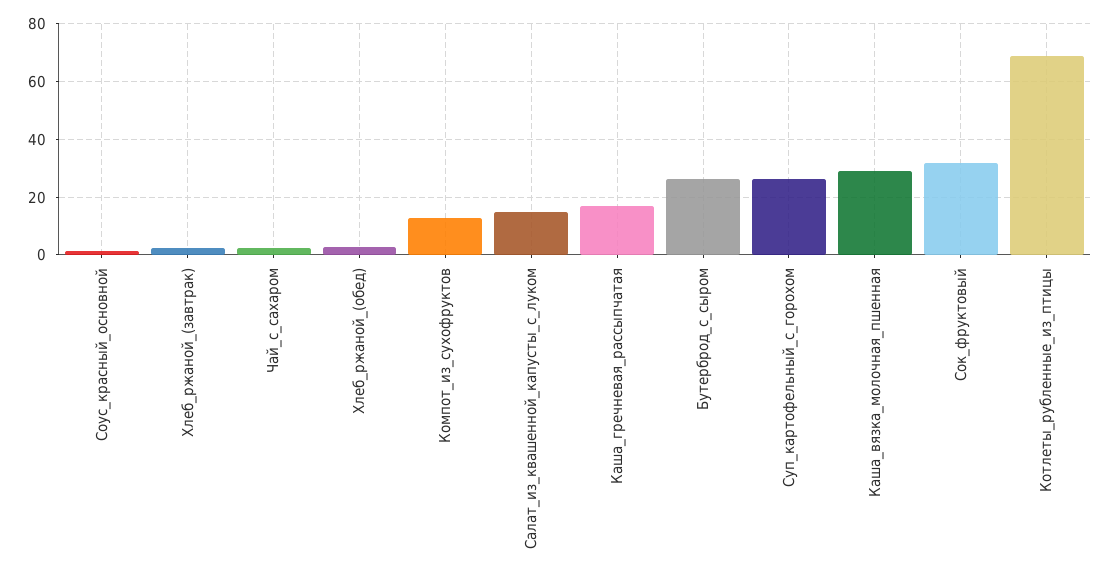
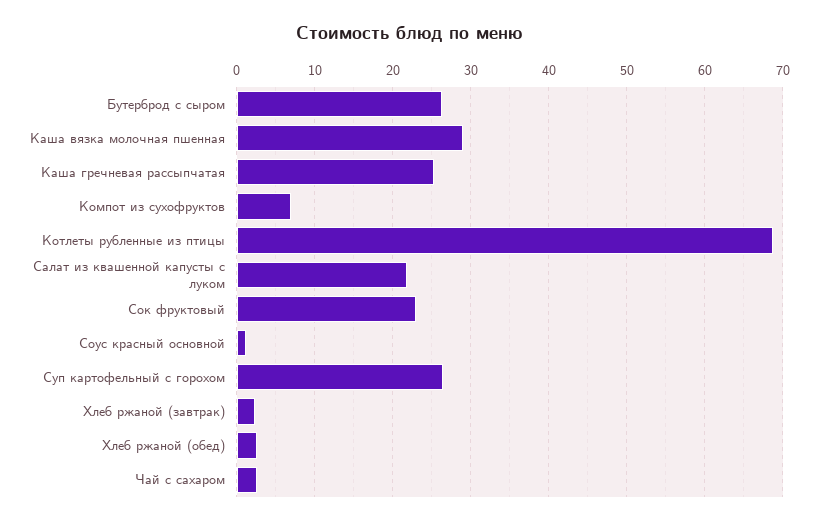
  {
    "Соус_красный_основной": 1,
    "Хлеб_ржаной_(завтрак)": 2,
    "Чай_с_сахаром": 3,
    "Хлеб_ржаной_(обед)": 3,
-   "Компот_из_сухофруктов": 12.5,
+   "Компот_из_сухофруктов": 7,
-   "Салат_из_квашенной_капусты_с_луком": 15,
+   "Салат_из_квашенной_капусты_с_луком": 22,
-   "Каша_гречневая_рассыпчатая": 17.5,
+   "Каша_гречневая_рассыпчатая": 25,
    "Бутерброд_с_сыром": 26,
    "Суп_картофельный_с_горохом": 26,
    "Каша_вязка_молочная_пшенная": 29,
-   "Сок_фруктовый": 32.5,
+   "Сок_фруктовый": 23,
    "Котлеты_рубленные_из_птицы": 69
  }

